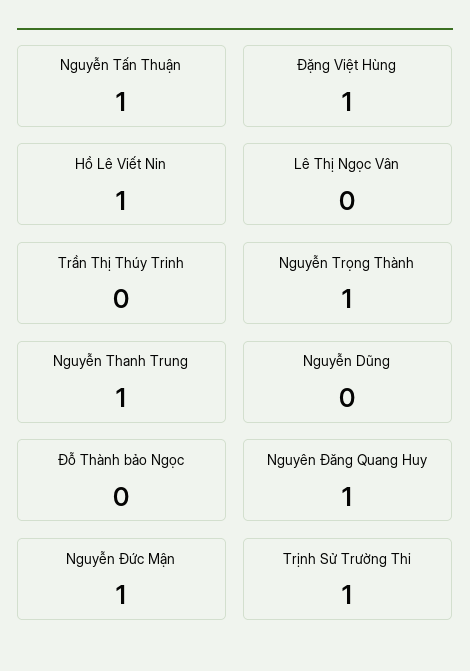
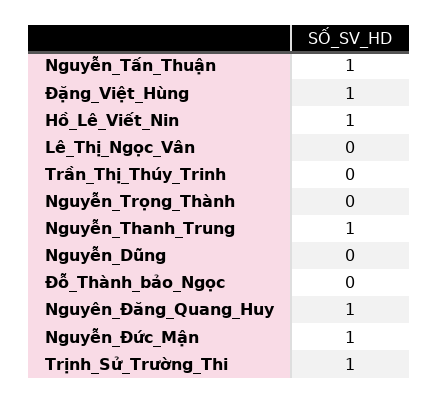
  {
    "Nguyễn Tấn Thuận": 1,
    "Đặng Việt Hùng": 1,
    "Hồ Lê Viết Nin": 1,
    "Lê Thị Ngọc Vân": 0,
    "Trần Thị Thúy Trinh": 0,
-   "Nguyễn Trọng Thành": 1,
+   "Nguyễn Trọng Thành": 0,
    "Nguyễn Thanh Trung": 1,
    "Nguyễn Dũng": 0,
    "Đỗ Thành bảo Ngọc": 0,
    "Nguyên Đăng Quang Huy": 1,
    "Nguyễn Đức Mận": 1,
    "Trịnh Sử Trường Thi": 1
  }

